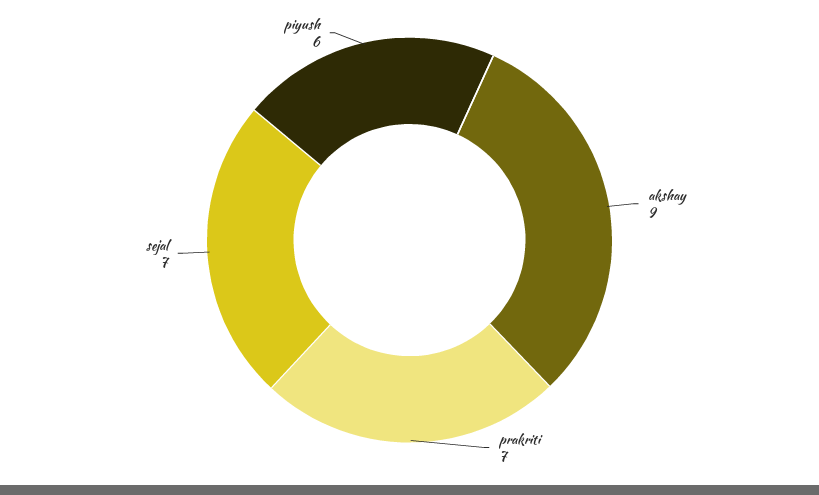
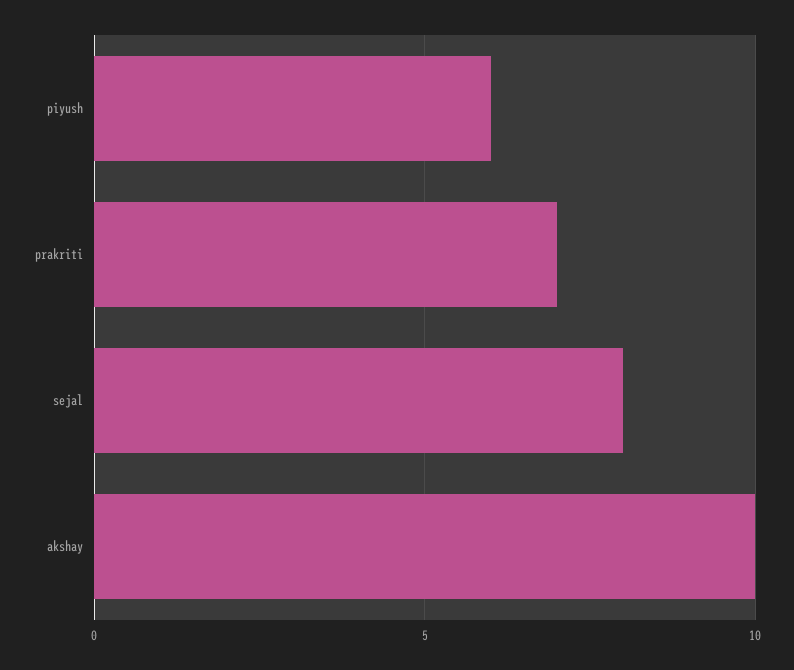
  {
-   "akshay": 9,
+   "akshay": 10,
    "prakriti": 7,
-   "sejal": 7,
+   "sejal": 8,
    "piyush": 6
  }

